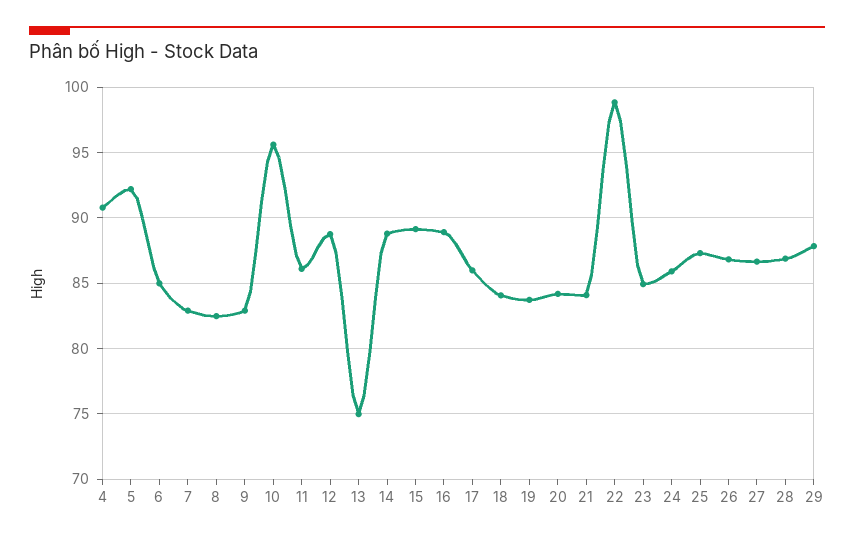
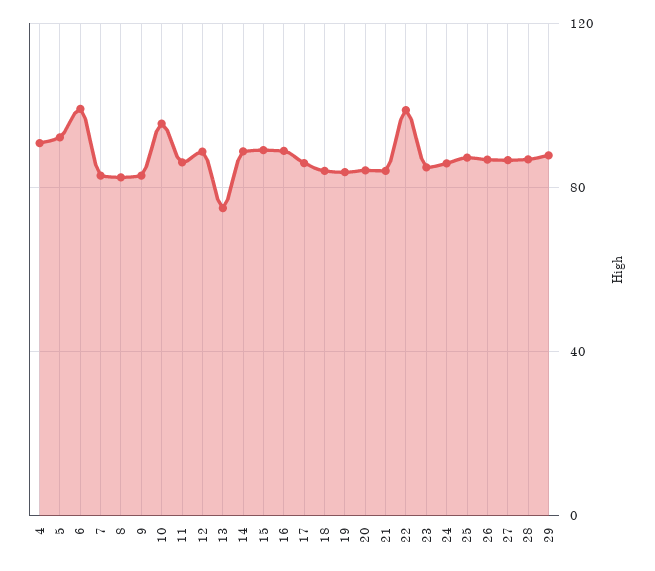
  {
    "4": 91,
    "5": 92,
-   "6": 85,
+   "6": 100,
    "7": 83,
    "8": 82.5,
    "9": 83,
    "10": 95.5,
    "11": 86,
    "12": 89,
    "13": 75,
    "14": 89,
    "15": 89,
    "16": 89,
    "17": 86,
    "18": 84,
    "19": 83.5,
    "20": 84,
    "21": 84,
    "22": 99,
    "23": 85,
    "24": 86,
    "25": 87.5,
    "26": 87,
    "27": 86.5,
    "28": 87,
    "29": 88
  }

